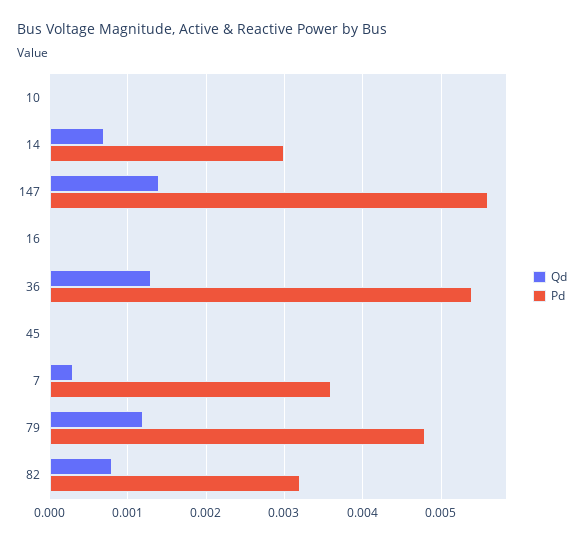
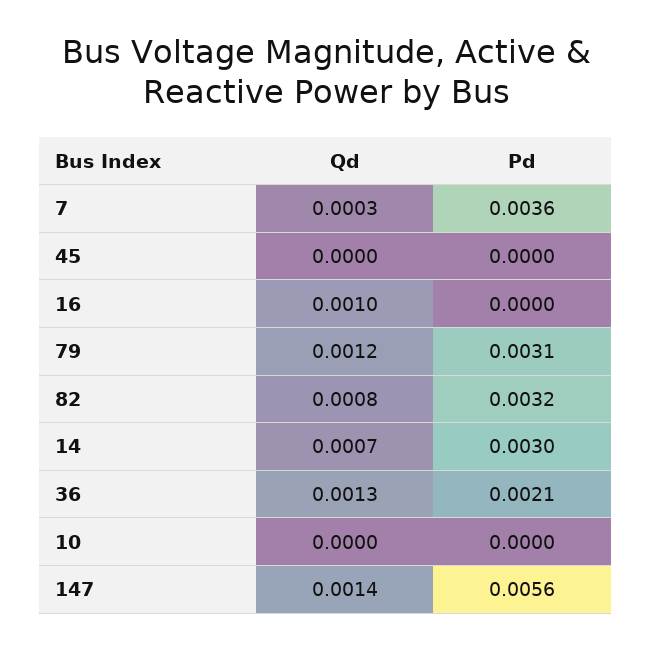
  {
    "Qd": {
      "10": 0,
      "14": 0.0007,
      "147": 0.0014,
-     "16": 0,
+     "16": 0.001,
      "36": 0.0013,
      "45": 0,
      "7": 0.0003,
      "79": 0.0012,
      "82": 0.0008
    },
    "Pd": {
      "10": 0,
      "14": 0.003,
      "147": 0.0056,
      "16": 0,
-     "36": 0.0054,
+     "36": 0.0021,
      "45": 0,
      "7": 0.0036,
-     "79": 0.0048,
+     "79": 0.0031,
      "82": 0.0032
    }
  }

